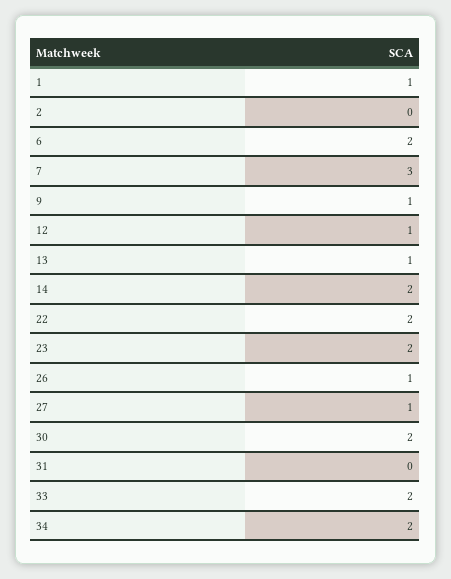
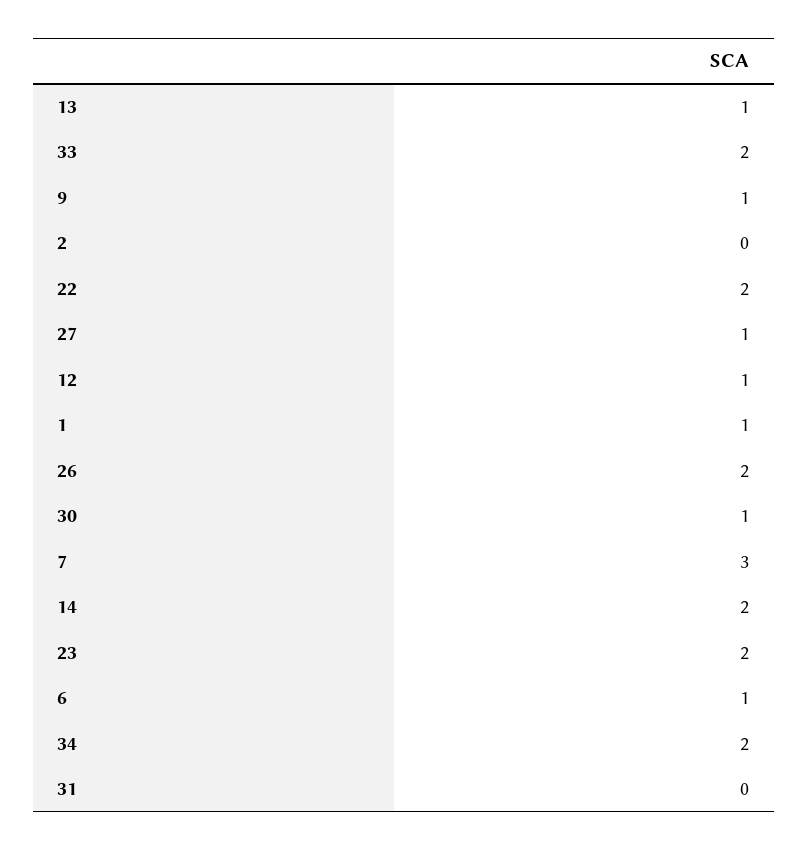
  {
    "1": 1,
    "2": 0,
-   "6": 2,
+   "6": 1,
    "7": 3,
    "9": 1,
    "12": 1,
    "13": 1,
    "14": 2,
    "22": 2,
    "23": 2,
-   "26": 1,
+   "26": 2,
    "27": 1,
-   "30": 2,
+   "30": 1,
    "31": 0,
    "33": 2,
    "34": 2
  }

